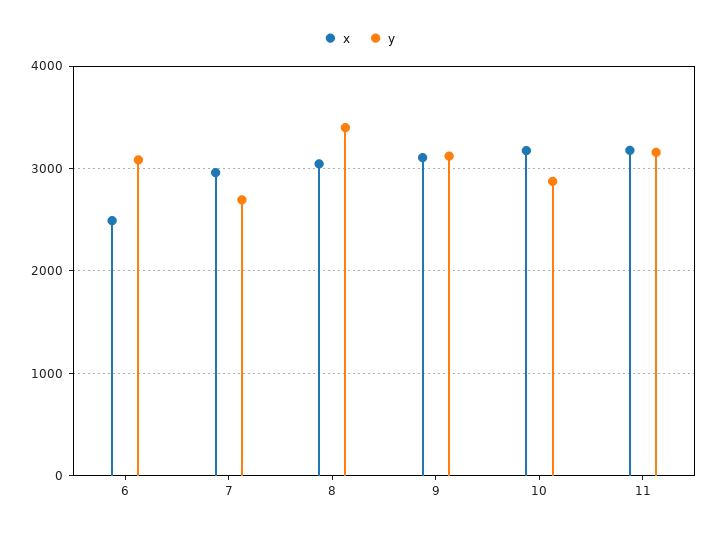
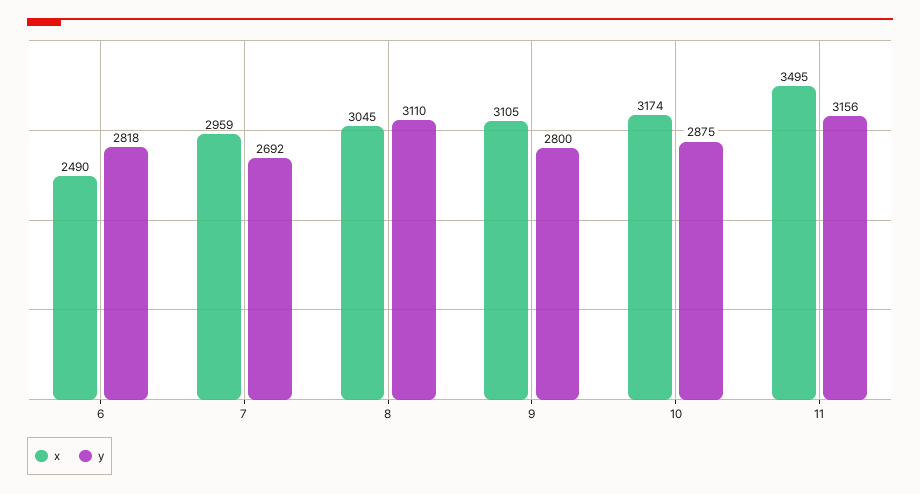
  {
    "x": {
      "6": 2490,
      "7": 2959,
      "8": 3045,
      "9": 3105,
      "10": 3174,
-     "11": 3200
+     "11": 3495
    },
    "y": {
-     "6": 3100,
+     "6": 2818,
      "7": 2692,
-     "8": 3400,
+     "8": 3110,
-     "9": 3100,
+     "9": 2800,
      "10": 2875,
      "11": 3156
    }
  }

